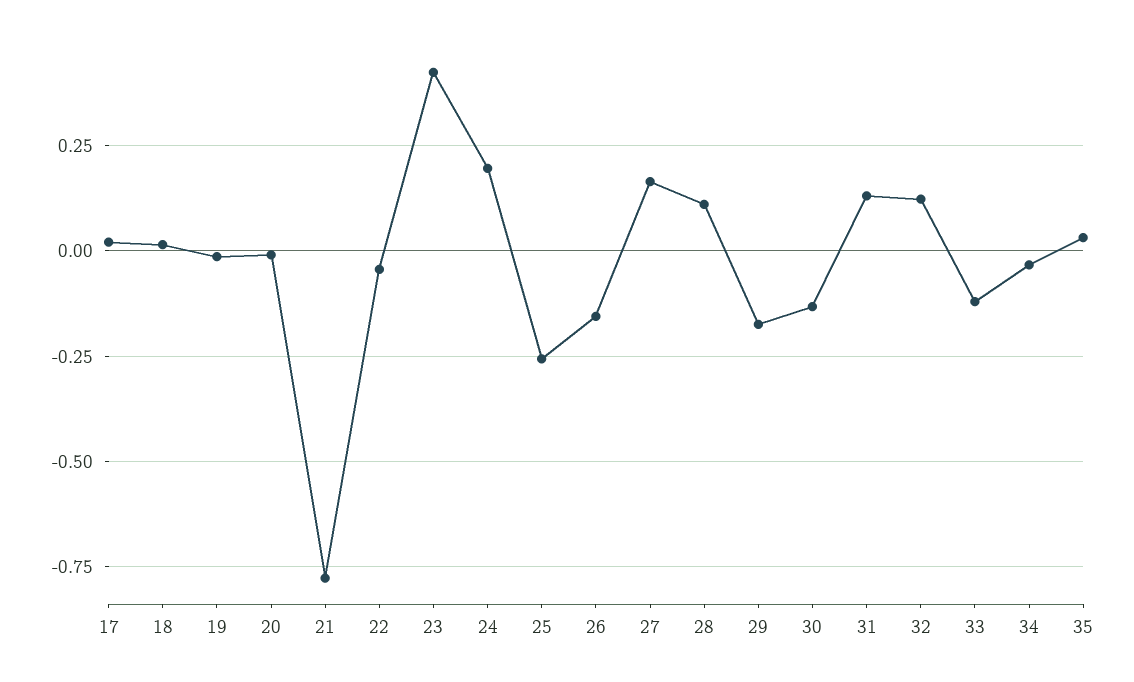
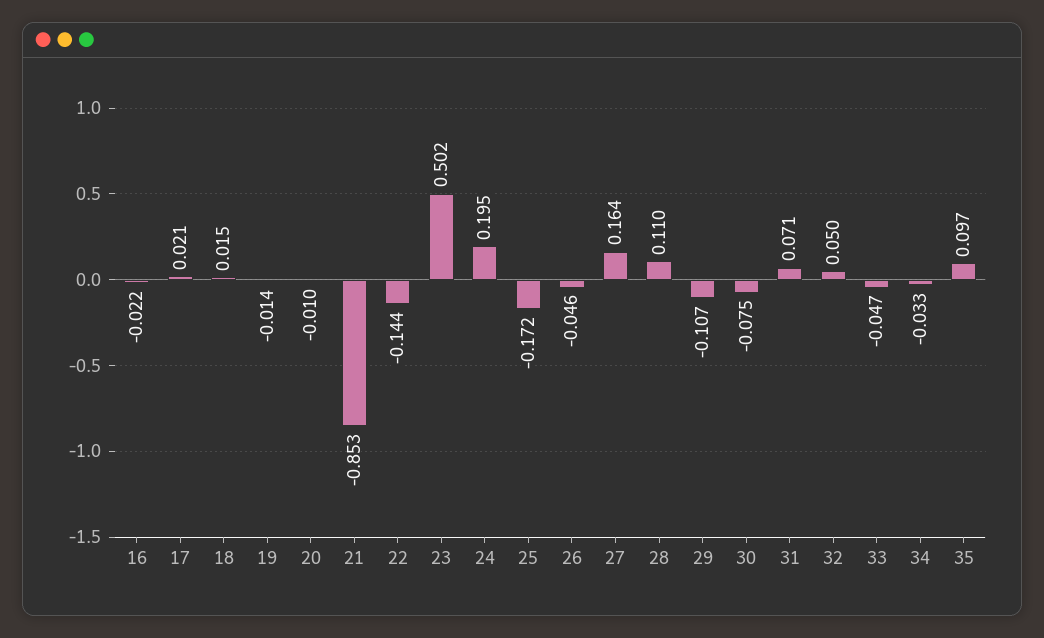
  {
    "17": 0.021,
    "18": 0.015,
    "19": -0.014,
    "20": -0.01,
-   "21": -0.775,
+   "21": -0.853,
-   "22": -0.05,
+   "22": -0.144,
-   "23": 0.425,
+   "23": 0.502,
    "24": 0.195,
-   "25": -0.25,
+   "25": -0.172,
-   "26": -0.15,
+   "26": -0.046,
    "27": 0.164,
    "28": 0.11,
-   "29": -0.175,
+   "29": -0.107,
-   "30": -0.125,
+   "30": -0.075,
-   "31": 0.125,
+   "31": 0.071,
-   "32": 0.125,
+   "32": 0.05,
-   "33": -0.125,
+   "33": -0.047,
    "34": -0.033,
-   "35": 0.025
+   "35": 0.097,
+   "16": -0.022
  }

